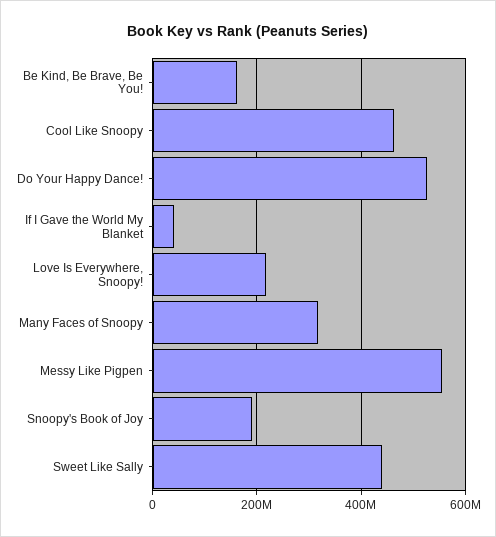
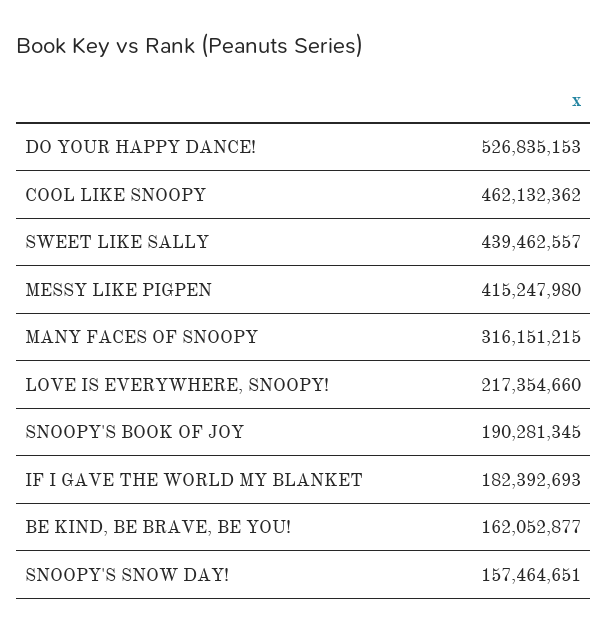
  {
    "Be Kind, Be Brave, Be You!": 162052877,
    "Cool Like Snoopy": 462132362,
    "Do Your Happy Dance!": 526835153,
-   "If I Gave the World My Blanket": 40000000,
+   "If I Gave the World My Blanket": 182392693,
    "Love Is Everywhere, Snoopy!": 217354660,
    "Many Faces of Snoopy": 316151215,
-   "Messy Like Pigpen": 560000000,
+   "Messy Like Pigpen": 415247980,
    "Snoopy's Book of Joy": 190281345,
-   "Sweet Like Sally": 439462557
+   "Sweet Like Sally": 439462557,
+   "SNOOPY'S SNOW DAY!": 157464651
  }

